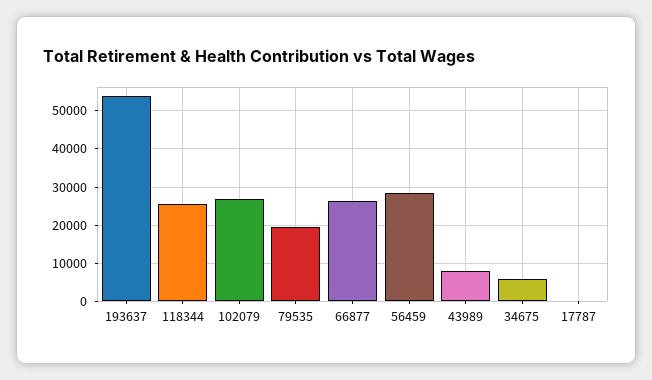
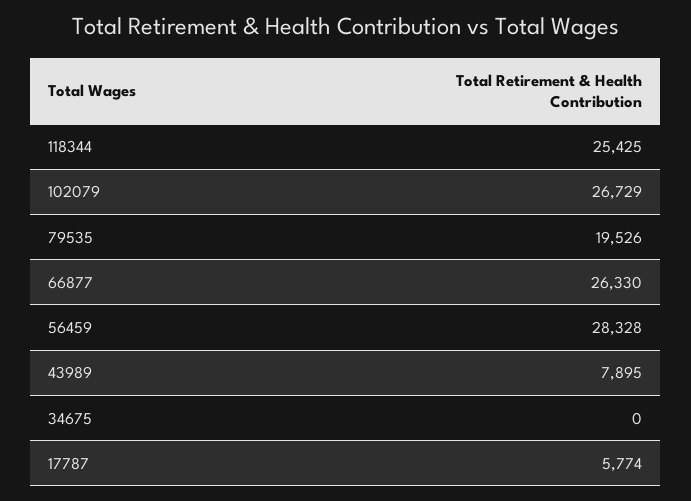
  {
-   "193637": 54000,
    "118344": 25425,
    "102079": 26729,
    "79535": 19526,
    "66877": 26330,
    "56459": 28328,
    "43989": 7895,
-   "34675": 6000,
+   "34675": 0,
-   "17787": 0
+   "17787": 5774
  }

